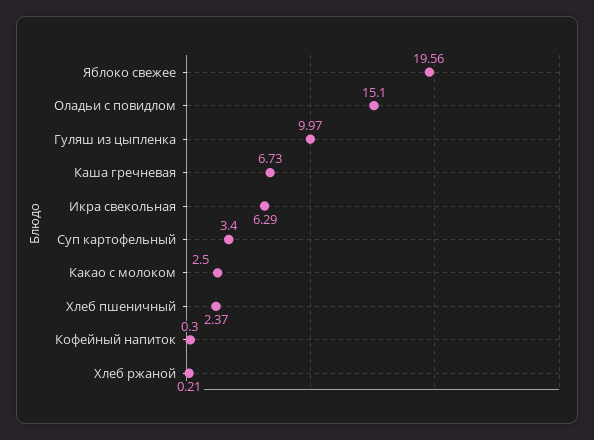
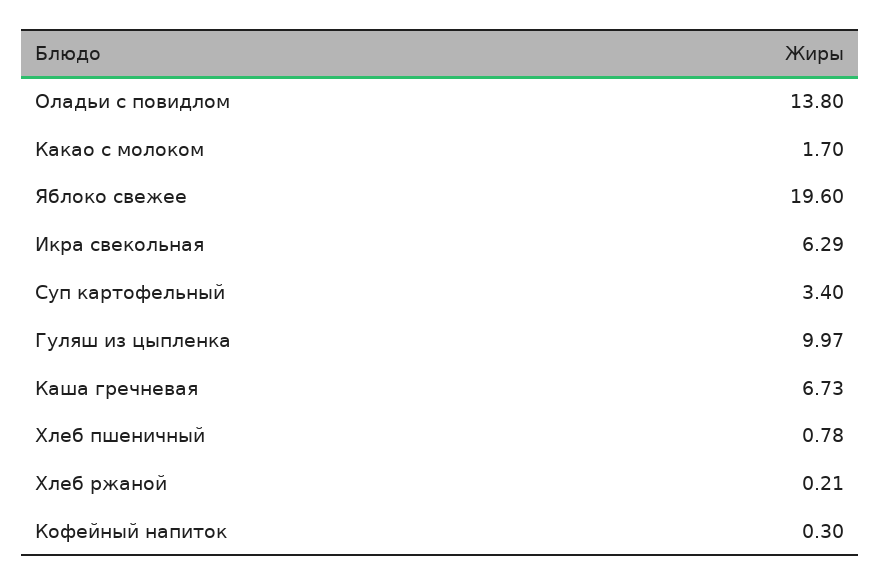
  {
-   "Яблоко свежее": 19.56,
+   "Яблоко свежее": 19.6,
-   "Оладьи с повидлом": 15.1,
+   "Оладьи с повидлом": 13.8,
    "Гуляш из цыпленка": 9.97,
    "Каша гречневая": 6.73,
    "Икра свекольная": 6.29,
    "Суп картофельный": 3.4,
-   "Какао с молоком": 2.5,
+   "Какао с молоком": 1.7,
-   "Хлеб пшеничный": 2.37,
+   "Хлеб пшеничный": 0.78,
    "Кофейный напиток": 0.3,
    "Хлеб ржаной": 0.21
  }

